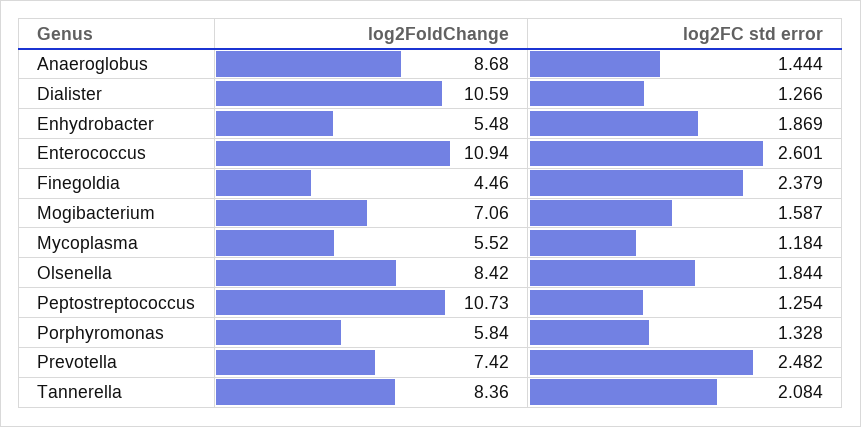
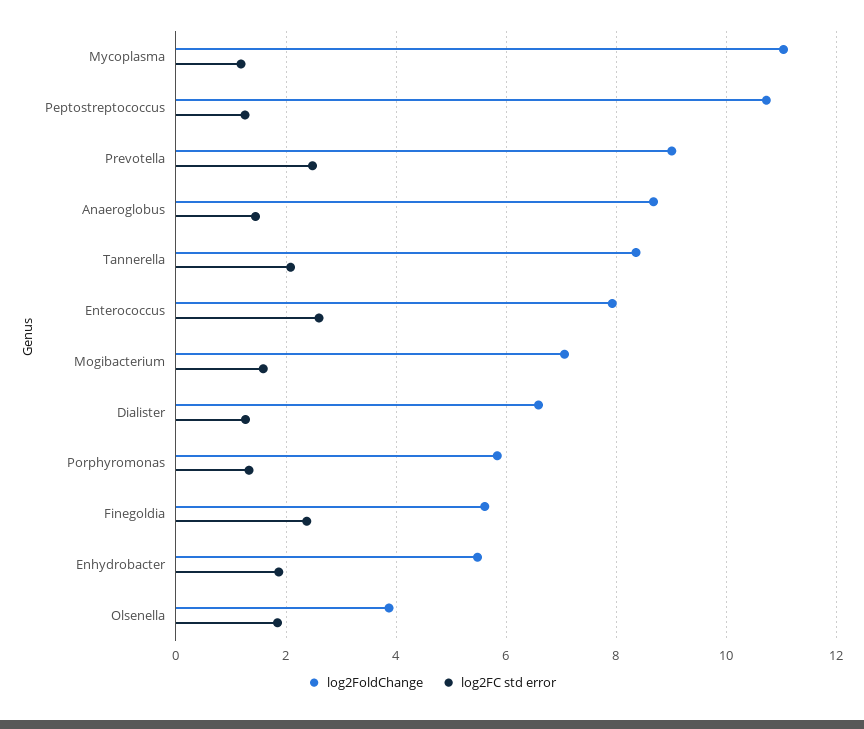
  {
    "log2FoldChange": {
      "Anaeroglobus": 8.68,
-     "Dialister": 10.59,
+     "Dialister": 6.6,
      "Enhydrobacter": 5.48,
-     "Enterococcus": 10.94,
+     "Enterococcus": 8,
-     "Finegoldia": 4.46,
+     "Finegoldia": 5.6,
      "Mogibacterium": 7.06,
-     "Mycoplasma": 5.52,
+     "Mycoplasma": 11,
-     "Olsenella": 8.42,
+     "Olsenella": 3.8,
      "Peptostreptococcus": 10.73,
      "Porphyromonas": 5.84,
-     "Prevotella": 7.42,
+     "Prevotella": 9,
      "Tannerella": 8.36
    },
    "log2FC std error": {
      "Anaeroglobus": 1.444,
      "Dialister": 1.266,
      "Enhydrobacter": 1.869,
      "Enterococcus": 2.601,
      "Finegoldia": 2.379,
      "Mogibacterium": 1.587,
      "Mycoplasma": 1.184,
      "Olsenella": 1.844,
      "Peptostreptococcus": 1.254,
      "Porphyromonas": 1.328,
      "Prevotella": 2.482,
      "Tannerella": 2.084
    }
  }

